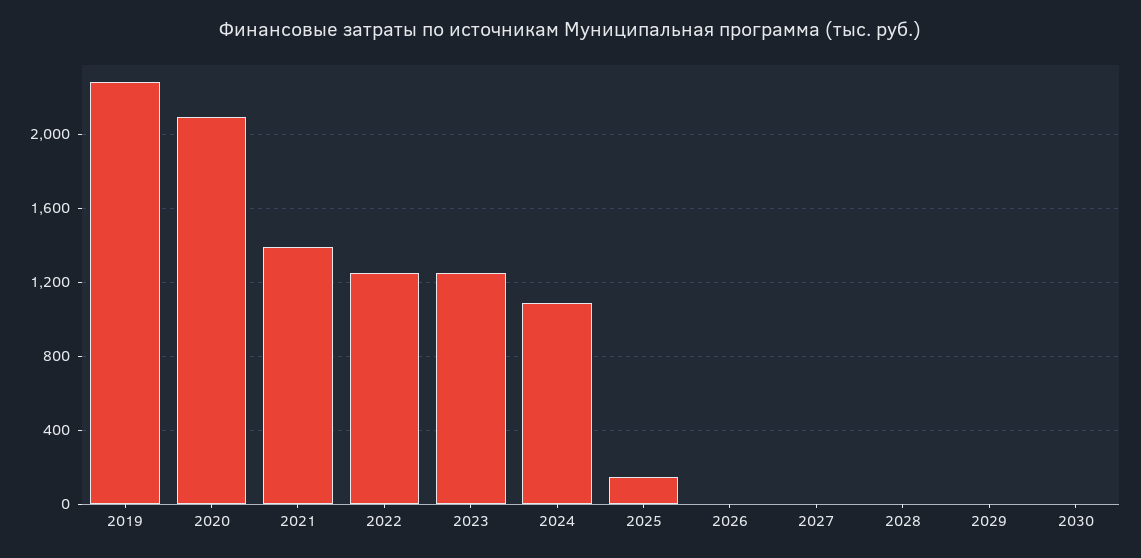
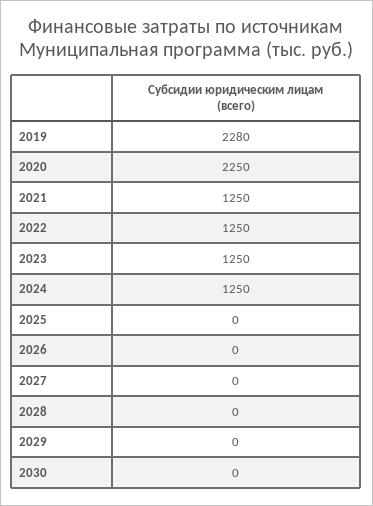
  {
    "2019": 2280,
-   "2020": 2100,
+   "2020": 2250,
-   "2021": 1400,
+   "2021": 1250,
    "2022": 1250,
    "2023": 1250,
-   "2024": 1100,
+   "2024": 1250,
-   "2025": 150,
+   "2025": 0,
    "2026": 0,
    "2027": 0,
    "2028": 0,
    "2029": 0,
    "2030": 0
  }

